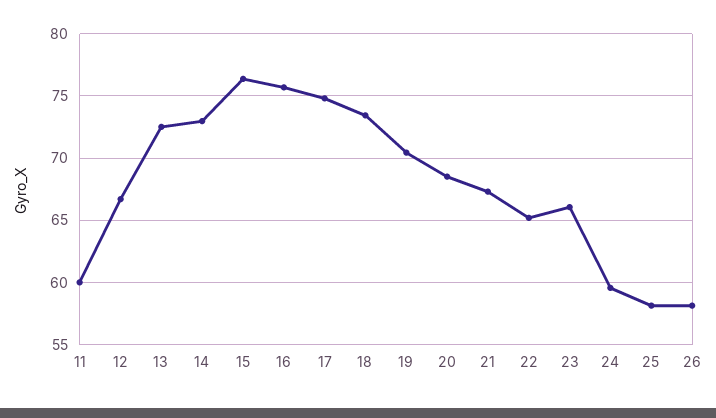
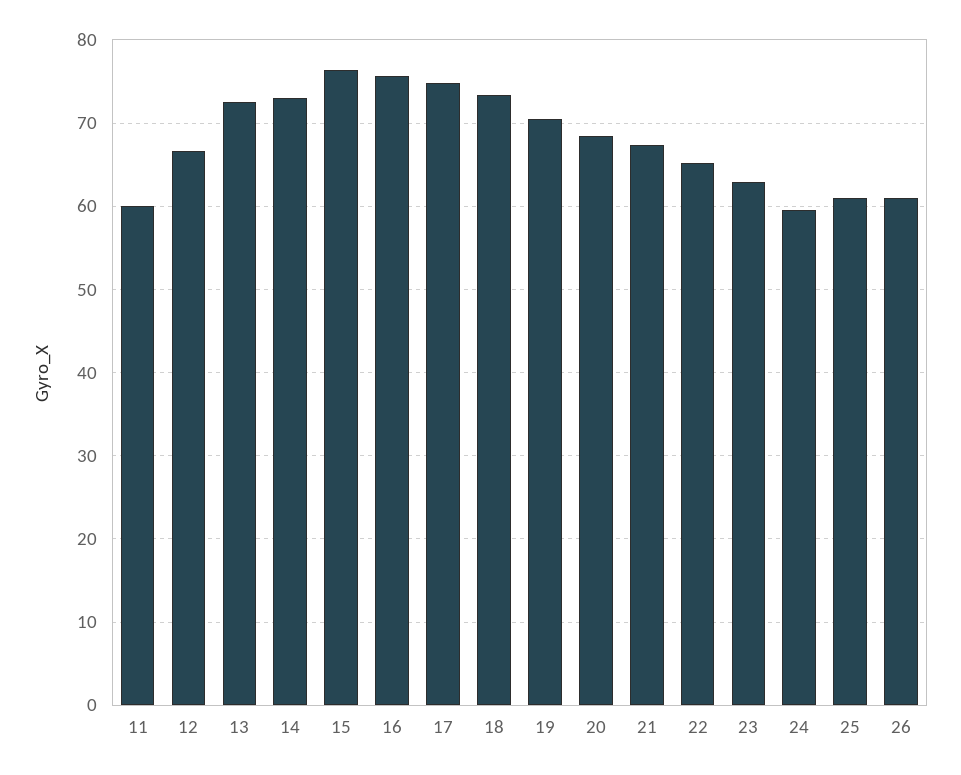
  {
    "11": 60,
    "12": 66.5,
    "13": 72.5,
    "14": 73,
    "15": 76.5,
    "16": 75.5,
    "17": 75,
    "18": 73.5,
    "19": 70.5,
    "20": 68.5,
    "21": 67.5,
    "22": 65,
-   "23": 66,
+   "23": 63,
    "24": 59.5,
-   "25": 58,
+   "25": 61,
-   "26": 58
+   "26": 61
  }

